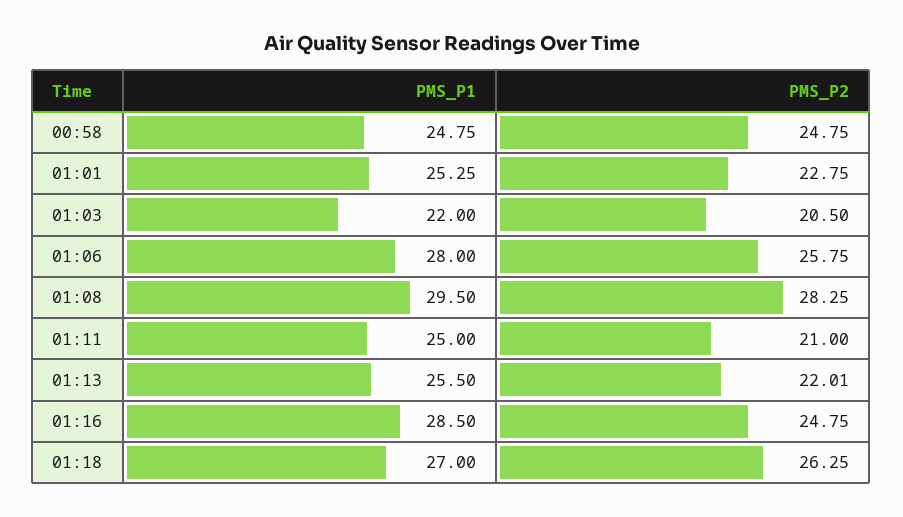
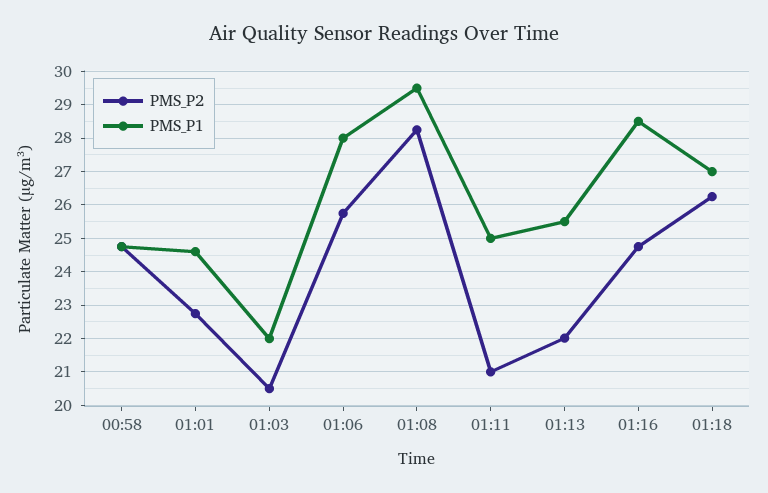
  {
    "PMS_P1": {
      "00:58": 24.75,
-     "01:01": 25.25,
+     "01:01": 24.6,
      "01:03": 22,
      "01:06": 28,
      "01:08": 29.5,
      "01:11": 25,
      "01:13": 25.5,
      "01:16": 28.5,
      "01:18": 27
    },
    "PMS_P2": {
      "00:58": 24.75,
      "01:01": 22.75,
      "01:03": 20.5,
      "01:06": 25.75,
      "01:08": 28.25,
      "01:11": 21,
      "01:13": 22.01,
      "01:16": 24.75,
      "01:18": 26.25
    }
  }

